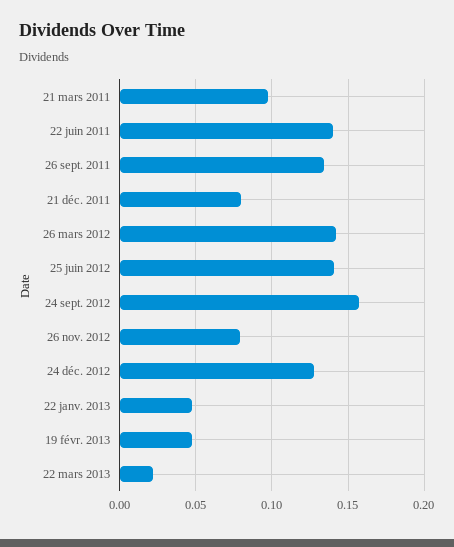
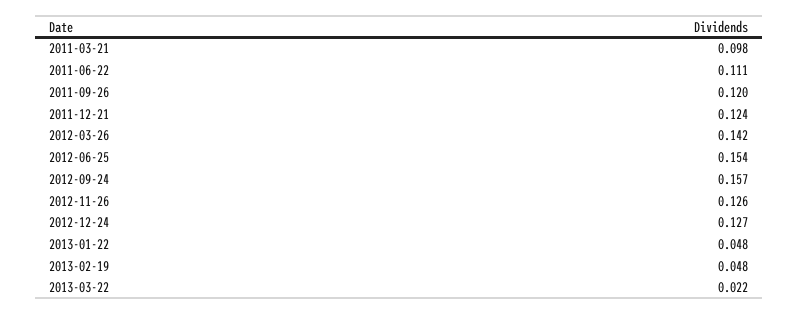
  {
    "21 mars 2011": 0.098,
-   "22 juin 2011": 0.14,
+   "22 juin 2011": 0.111,
-   "26 sept. 2011": 0.135,
+   "26 sept. 2011": 0.12,
-   "21 déc. 2011": 0.08,
+   "21 déc. 2011": 0.124,
    "26 mars 2012": 0.142,
-   "25 juin 2012": 0.14,
+   "25 juin 2012": 0.154,
    "24 sept. 2012": 0.157,
-   "26 nov. 2012": 0.08,
+   "26 nov. 2012": 0.126,
    "24 déc. 2012": 0.127,
    "22 janv. 2013": 0.048,
    "19 févr. 2013": 0.048,
    "22 mars 2013": 0.022
  }

